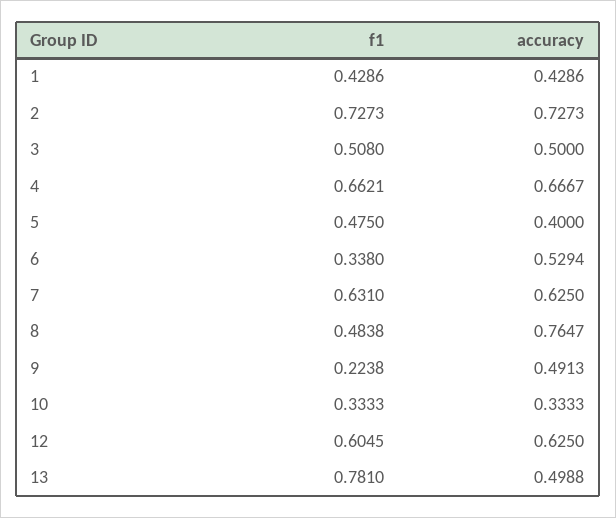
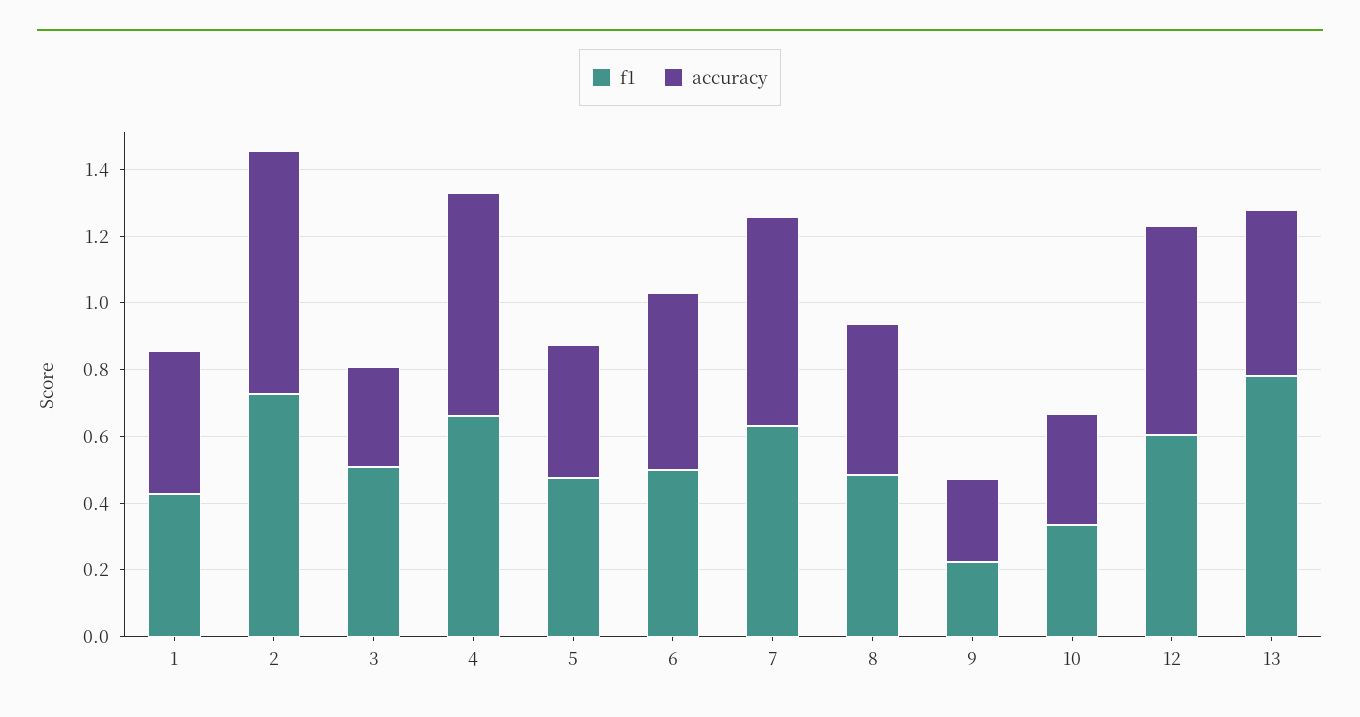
  {
    "f1": {
      "1": 0.4286,
      "2": 0.7273,
      "3": 0.508,
      "4": 0.6621,
      "5": 0.475,
-     "6": 0.338,
+     "6": 0.5,
      "7": 0.631,
      "8": 0.4838,
      "9": 0.2238,
      "10": 0.3333,
      "12": 0.6045,
      "13": 0.781
    },
    "accuracy": {
      "1": 0.4286,
      "2": 0.7273,
-     "3": 0.5,
+     "3": 0.3,
      "4": 0.6667,
      "5": 0.4,
      "6": 0.5294,
      "7": 0.625,
-     "8": 0.7647,
+     "8": 0.45,
-     "9": 0.4913,
+     "9": 0.25,
      "10": 0.3333,
      "12": 0.625,
      "13": 0.4988
    }
  }

